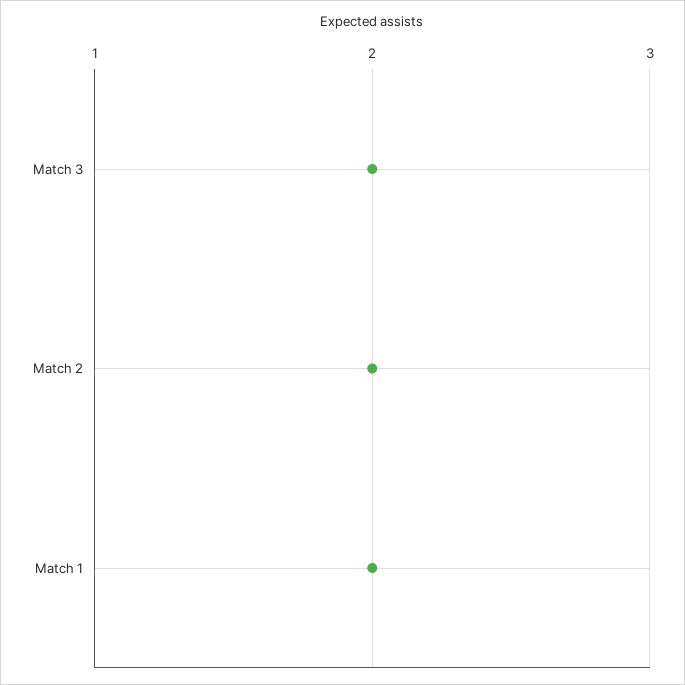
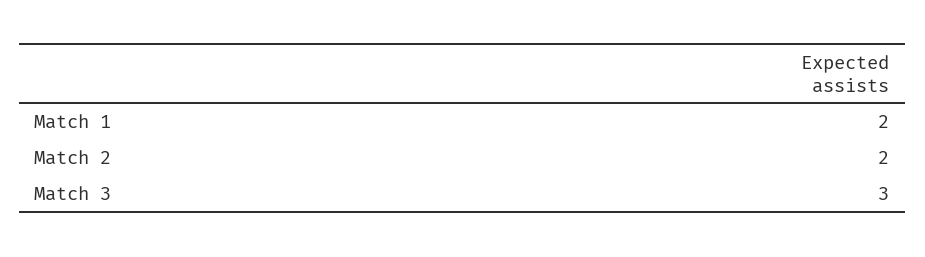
  {
-   "Match 3": 2,
+   "Match 3": 3,
    "Match 2": 2,
    "Match 1": 2
  }

